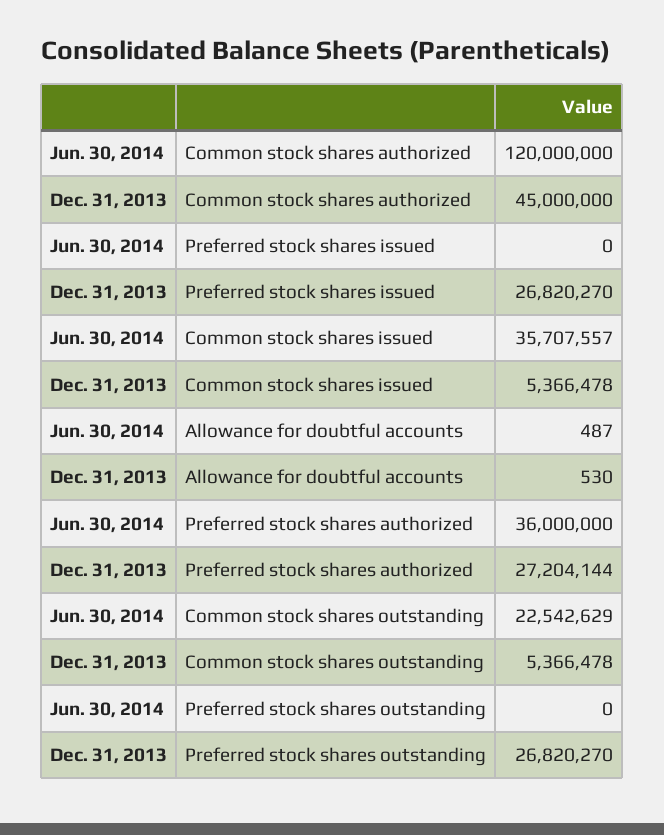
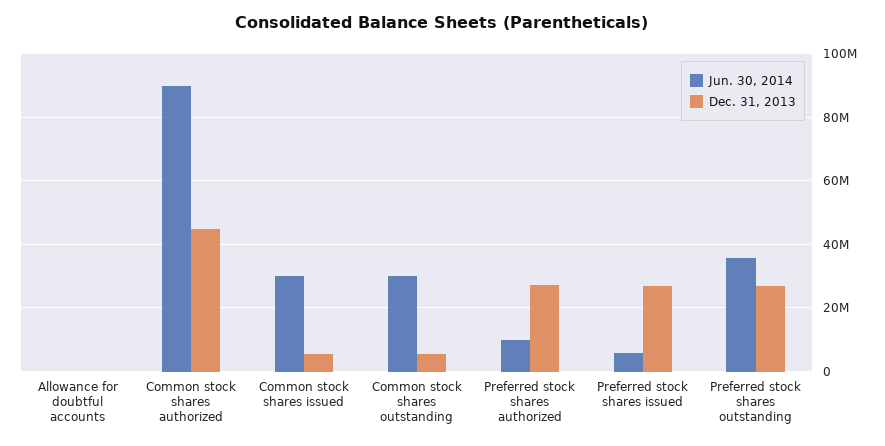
  {
    "Jun. 30, 2014": {
-     "Common stock shares authorized": 120000000,
+     "Common stock shares authorized": 90000000,
-     "Preferred stock shares issued": 0,
+     "Preferred stock shares issued": 6000000,
-     "Common stock shares issued": 35707557,
+     "Common stock shares issued": 30000000,
      "Allowance for doubtful accounts": 487,
-     "Preferred stock shares authorized": 36000000,
+     "Preferred stock shares authorized": 10000000,
-     "Common stock shares outstanding": 22542629,
+     "Common stock shares outstanding": 30000000,
-     "Preferred stock shares outstanding": 0
+     "Preferred stock shares outstanding": 36000000
    },
    "Dec. 31, 2013": {
      "Common stock shares authorized": 45000000,
      "Preferred stock shares issued": 26820270,
      "Common stock shares issued": 5366478,
      "Allowance for doubtful accounts": 530,
      "Preferred stock shares authorized": 27204144,
      "Common stock shares outstanding": 5366478,
      "Preferred stock shares outstanding": 26820270
    }
  }

